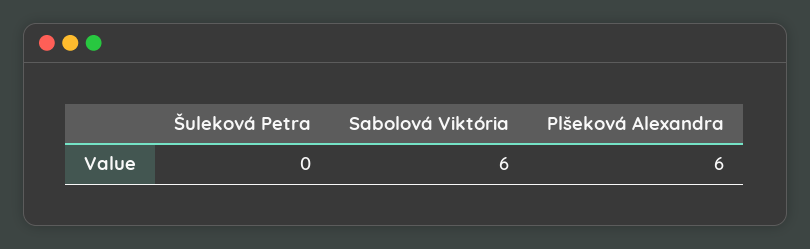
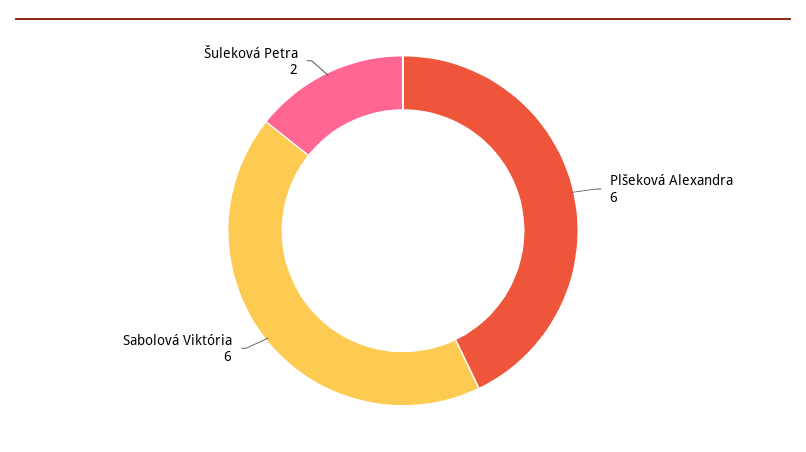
  {
-   "Šuleková Petra": 0,
+   "Šuleková Petra": 2,
    "Sabolová Viktória": 6,
    "Plšeková Alexandra": 6
  }

